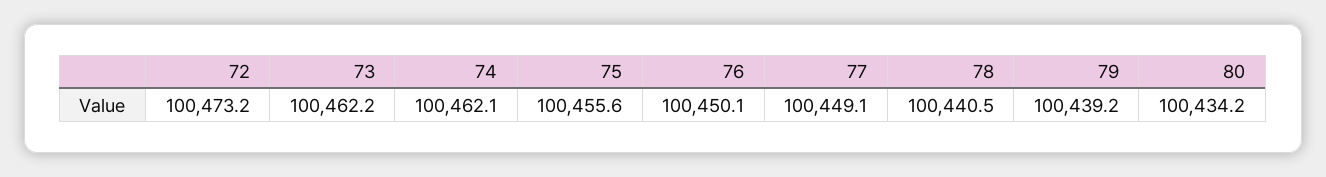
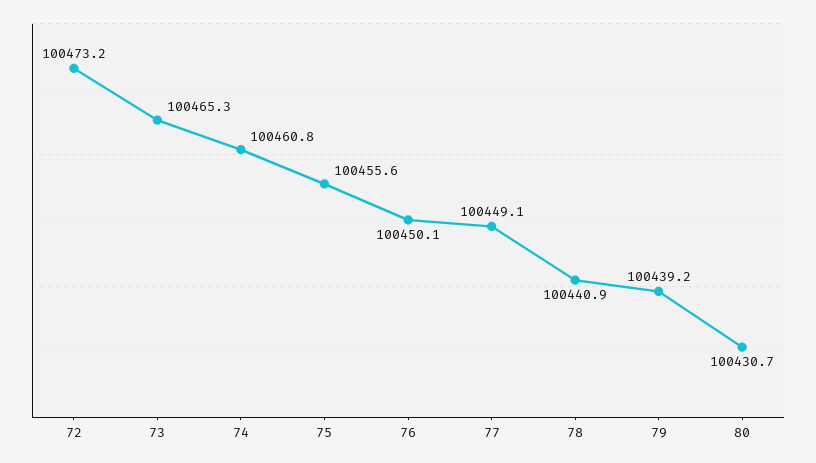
  {
    "72": 100473.2,
-   "73": 100462.2,
+   "73": 100465.3,
-   "74": 100462.1,
+   "74": 100460.8,
    "75": 100455.6,
    "76": 100450.1,
    "77": 100449.1,
-   "78": 100440.5,
+   "78": 100440.9,
    "79": 100439.2,
-   "80": 100434.2
+   "80": 100430.7
  }

